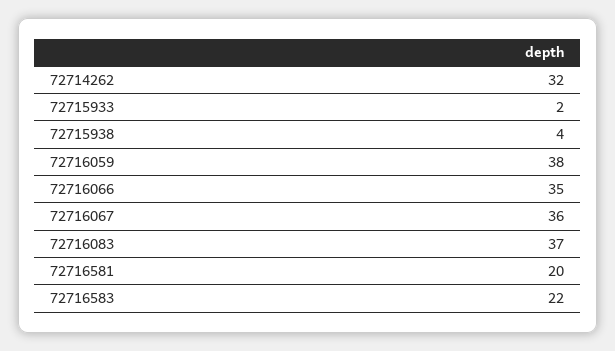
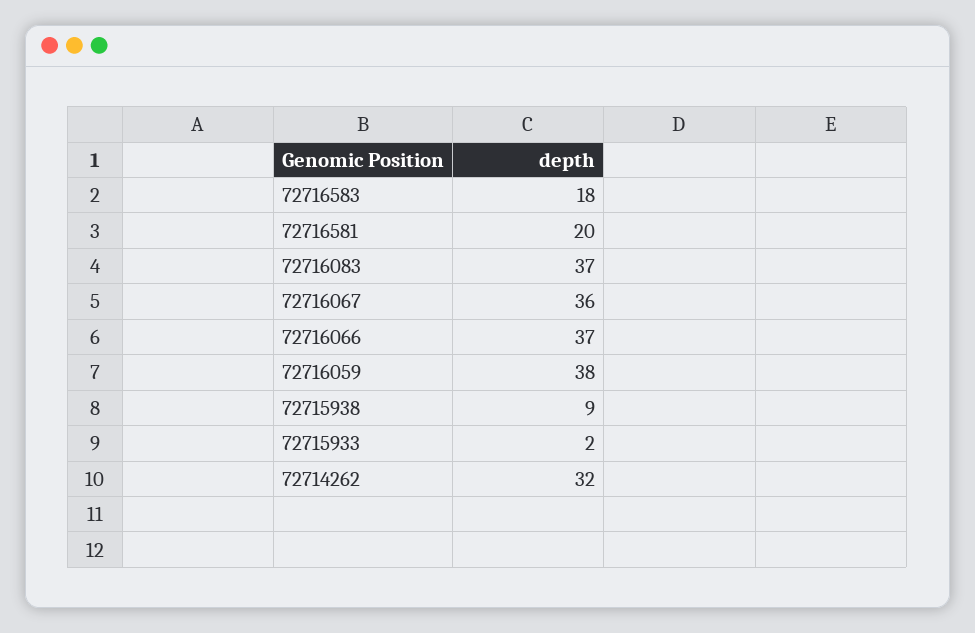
  {
    "72714262": 32,
    "72715933": 2,
-   "72715938": 4,
+   "72715938": 9,
    "72716059": 38,
-   "72716066": 35,
+   "72716066": 37,
    "72716067": 36,
    "72716083": 37,
    "72716581": 20,
-   "72716583": 22
+   "72716583": 18
  }

